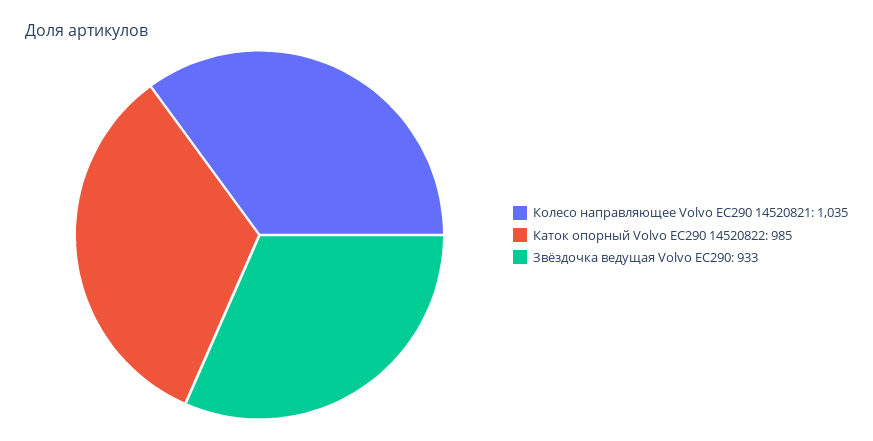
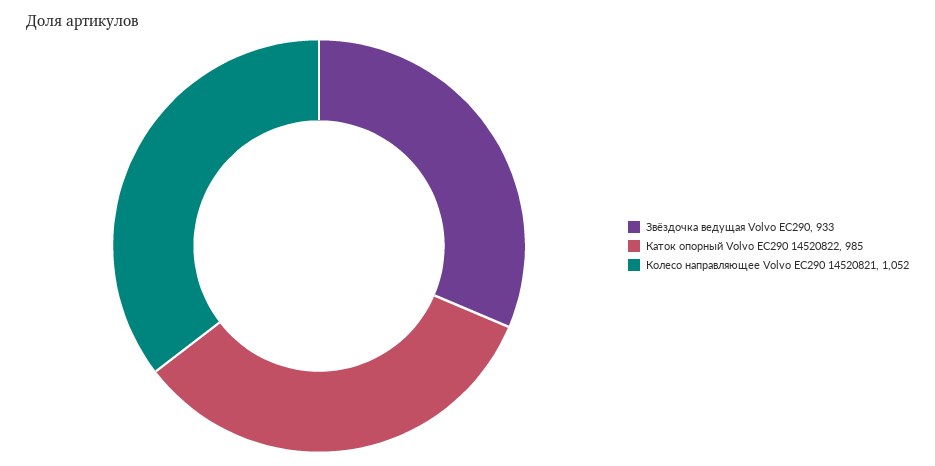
  {
-   "Колесо направляющее Volvo EC290 14520821": 1035,
+   "Колесо направляющее Volvo EC290 14520821": 1052,
    "Каток опорный Volvo EC290 14520822": 985,
    "Звёздочка ведущая Volvo EC290": 933
  }

